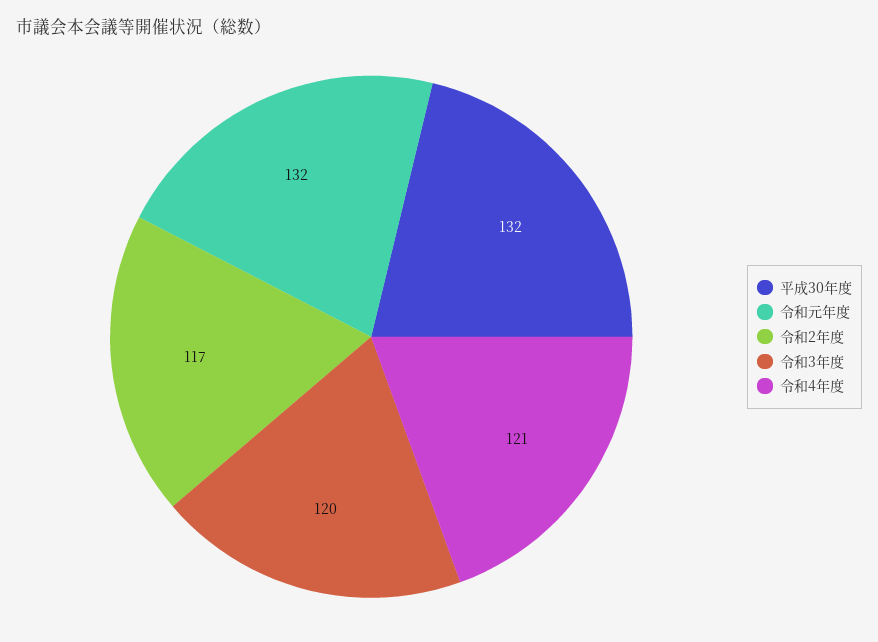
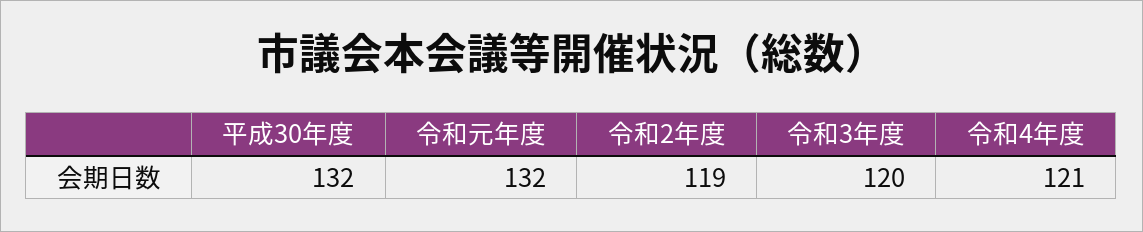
  {
    "平成30年度": 132,
    "令和元年度": 132,
-   "令和2年度": 117,
+   "令和2年度": 119,
    "令和3年度": 120,
    "令和4年度": 121
  }

